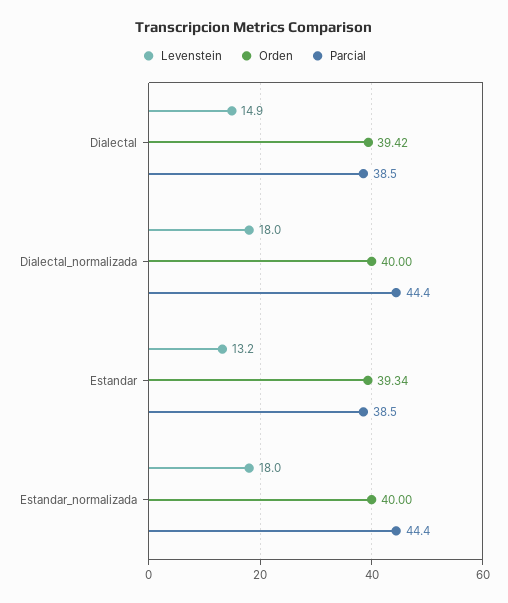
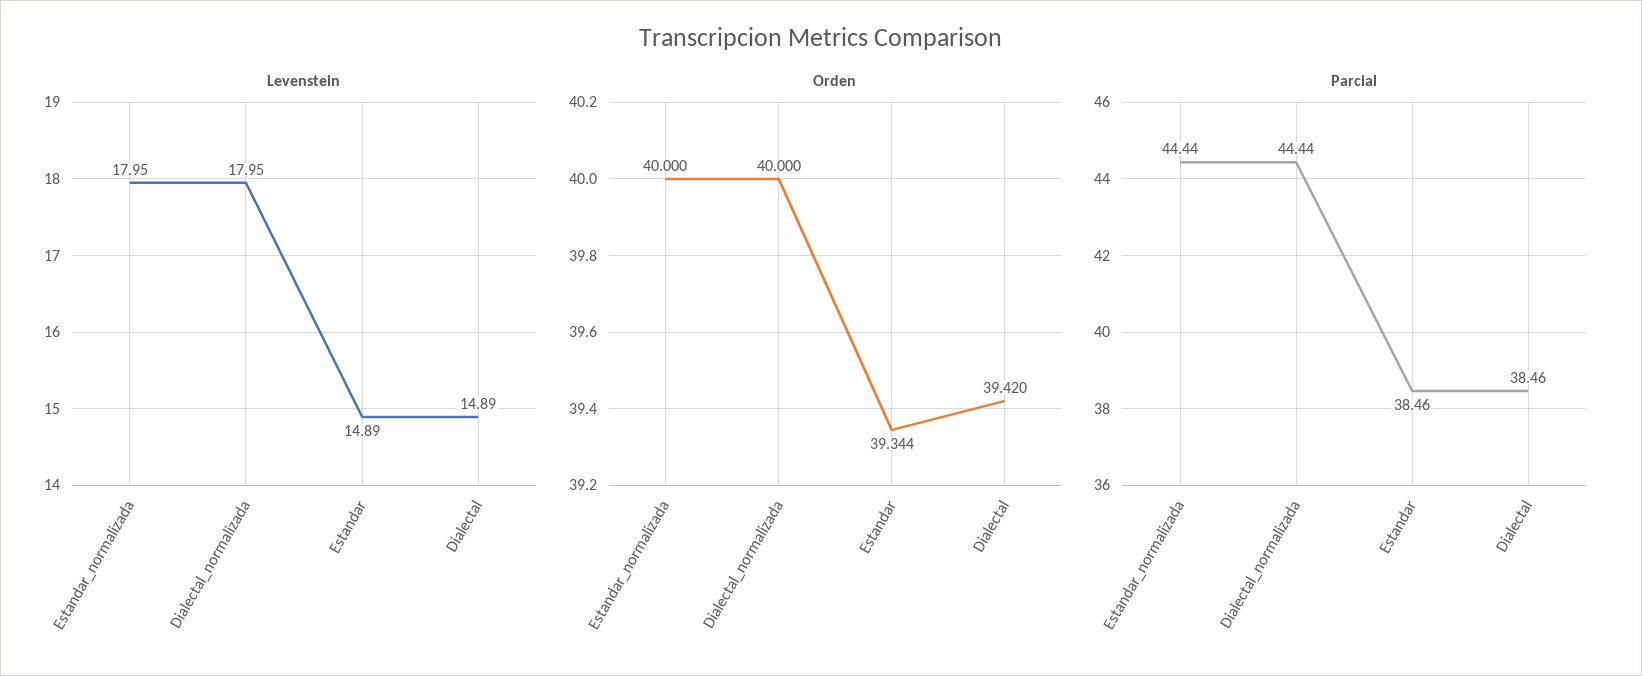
  {
    "Levenstein": {
      "Dialectal": 14.89,
      "Dialectal_normalizada": 17.95,
-     "Estandar": 13.2,
+     "Estandar": 14.89,
      "Estandar_normalizada": 17.95
    },
    "Orden": {
      "Dialectal": 39.42,
      "Dialectal_normalizada": 40,
      "Estandar": 39.344,
      "Estandar_normalizada": 40
    },
    "Parcial": {
      "Dialectal": 38.46,
      "Dialectal_normalizada": 44.44,
      "Estandar": 38.46,
      "Estandar_normalizada": 44.44
    }
  }

